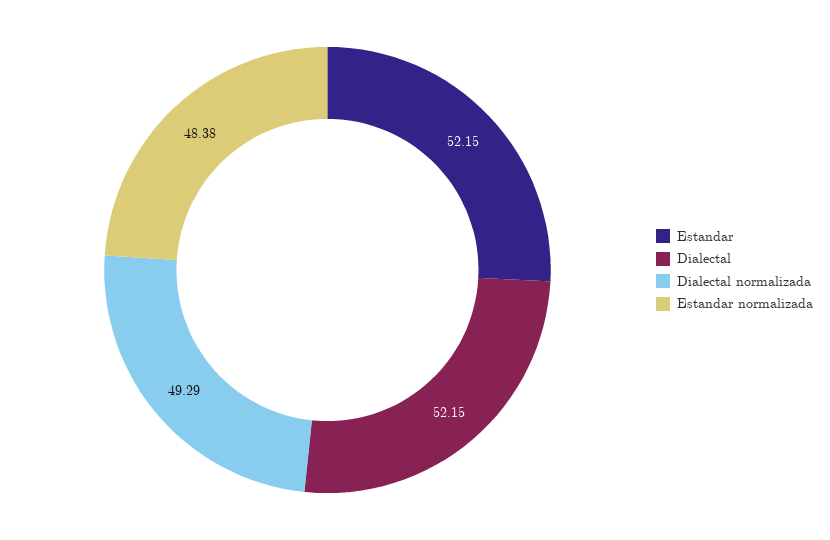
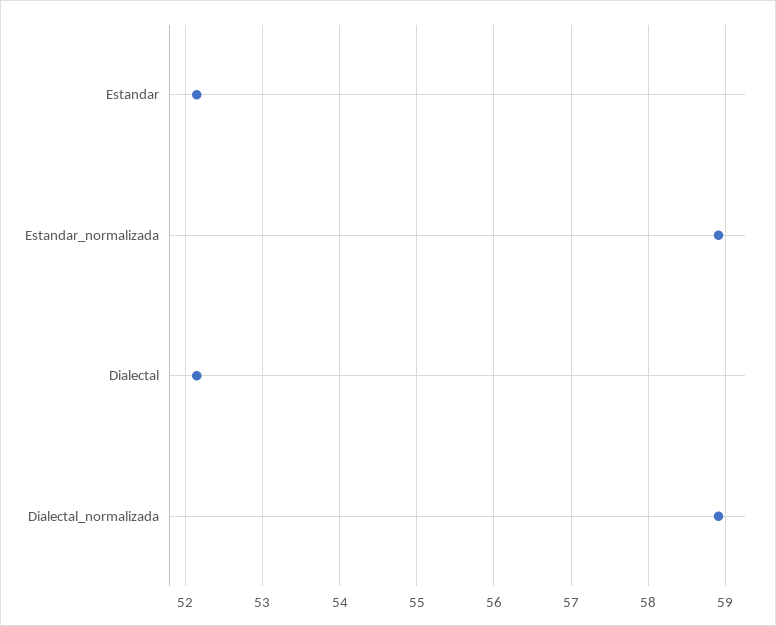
  {
    "Estandar": 52.15,
    "Dialectal": 52.15,
-   "Dialectal normalizada": 49.29,
+   "Dialectal normalizada": 58.9,
-   "Estandar normalizada": 48.38
+   "Estandar normalizada": 58.9
  }

